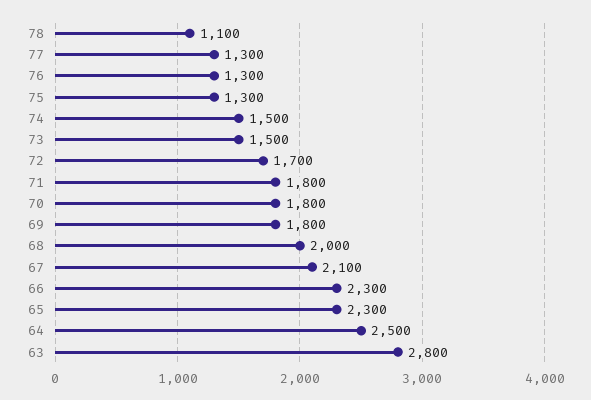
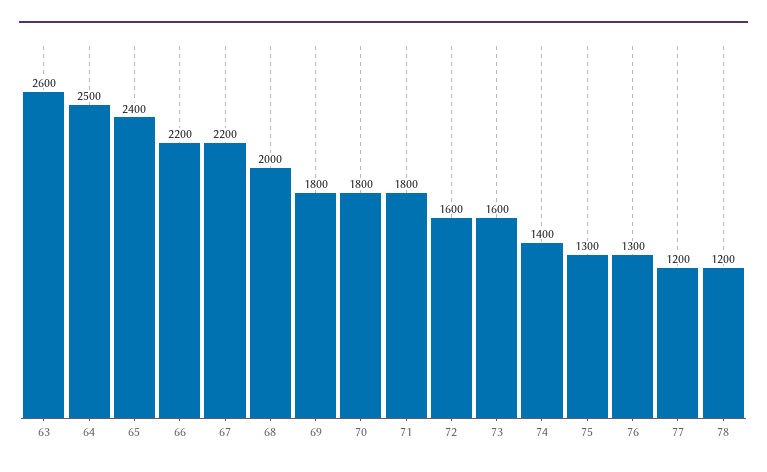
  {
-   "78": 1100,
+   "78": 1200,
-   "77": 1300,
+   "77": 1200,
    "76": 1300,
    "75": 1300,
-   "74": 1500,
+   "74": 1400,
-   "73": 1500,
+   "73": 1600,
-   "72": 1700,
+   "72": 1600,
    "71": 1800,
    "70": 1800,
    "69": 1800,
    "68": 2000,
-   "67": 2100,
+   "67": 2200,
-   "66": 2300,
+   "66": 2200,
-   "65": 2300,
+   "65": 2400,
    "64": 2500,
-   "63": 2800
+   "63": 2600
  }

